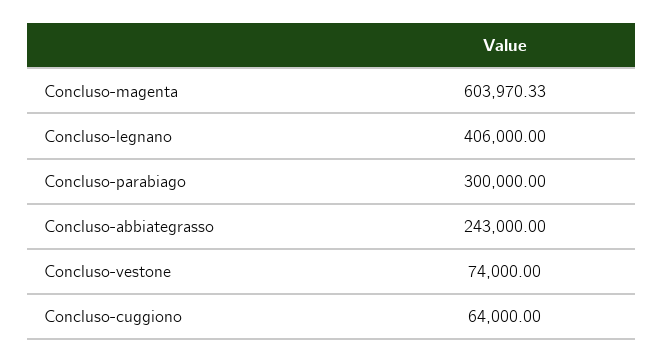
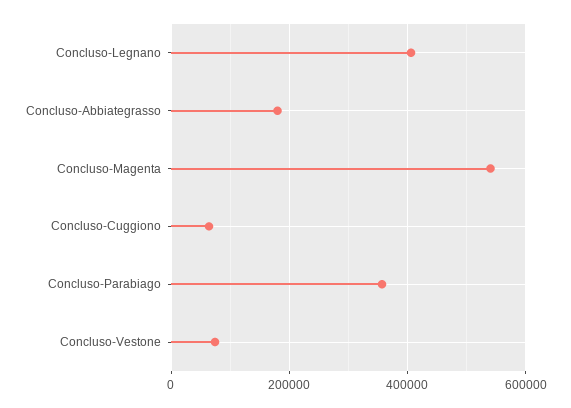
  {
-   "Concluso-magenta": 603970.33,
+   "Concluso-magenta": 540000,
    "Concluso-legnano": 406000,
-   "Concluso-parabiago": 300000,
+   "Concluso-parabiago": 360000,
-   "Concluso-abbiategrasso": 243000,
+   "Concluso-abbiategrasso": 180000,
    "Concluso-vestone": 74000,
    "Concluso-cuggiono": 64000
  }

